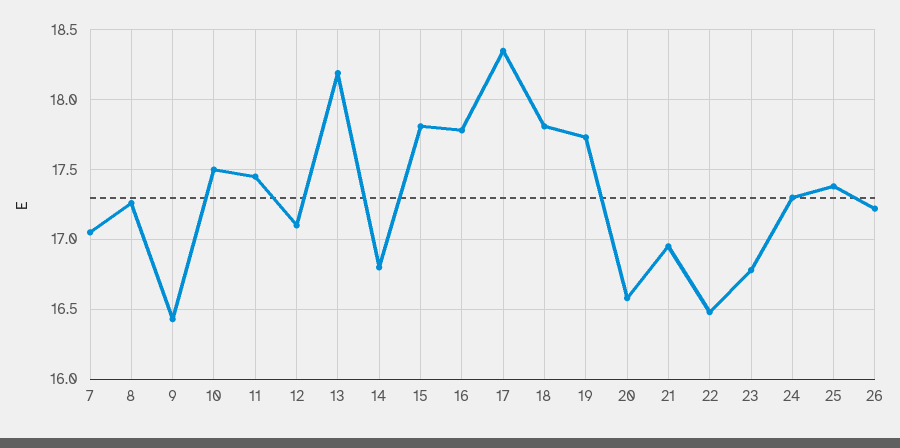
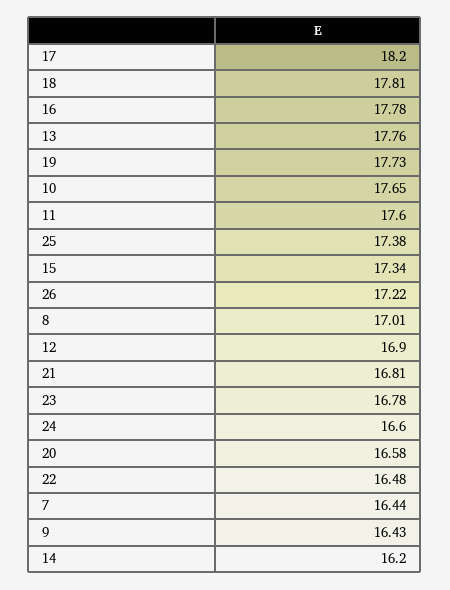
  {
-   "7": 17.05,
+   "7": 16.44,
-   "8": 17.25,
+   "8": 17.01,
    "9": 16.43,
-   "10": 17.5,
+   "10": 17.65,
-   "11": 17.45,
+   "11": 17.6,
-   "12": 17.1,
+   "12": 16.9,
-   "13": 18.2,
+   "13": 17.76,
-   "14": 16.8,
+   "14": 16.2,
-   "15": 17.8,
+   "15": 17.34,
    "16": 17.78,
-   "17": 18.35,
+   "17": 18.2,
    "18": 17.81,
    "19": 17.73,
    "20": 16.58,
-   "21": 16.95,
+   "21": 16.81,
    "22": 16.48,
    "23": 16.78,
-   "24": 17.3,
+   "24": 16.6,
    "25": 17.38,
    "26": 17.22
  }

